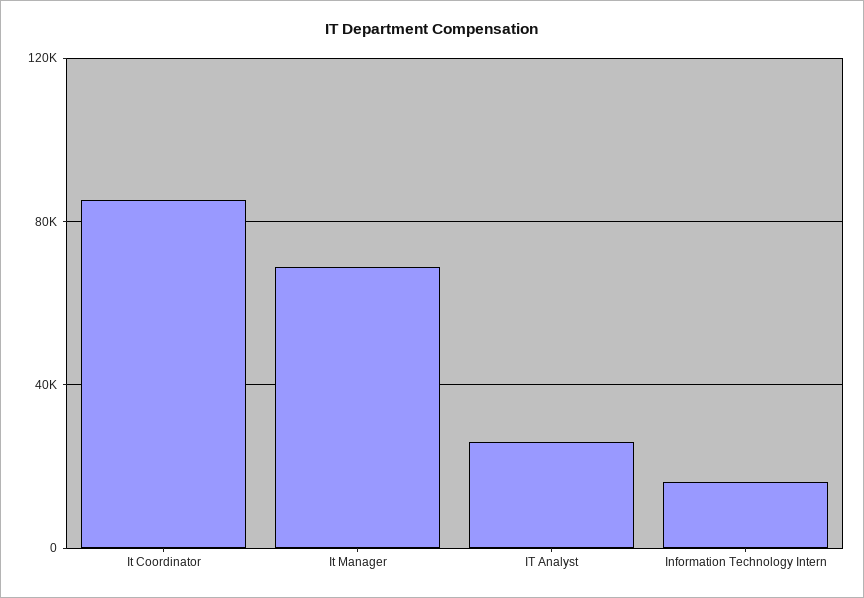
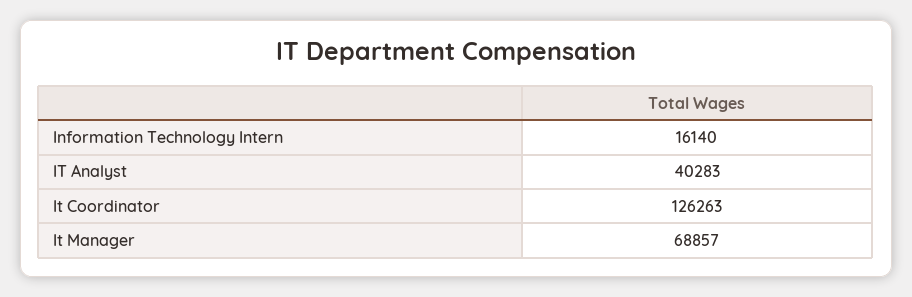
  {
-   "It Coordinator": 85000,
+   "It Coordinator": 126263,
    "It Manager": 68857,
-   "IT Analyst": 25000,
+   "IT Analyst": 40283,
    "Information Technology Intern": 16140
  }

